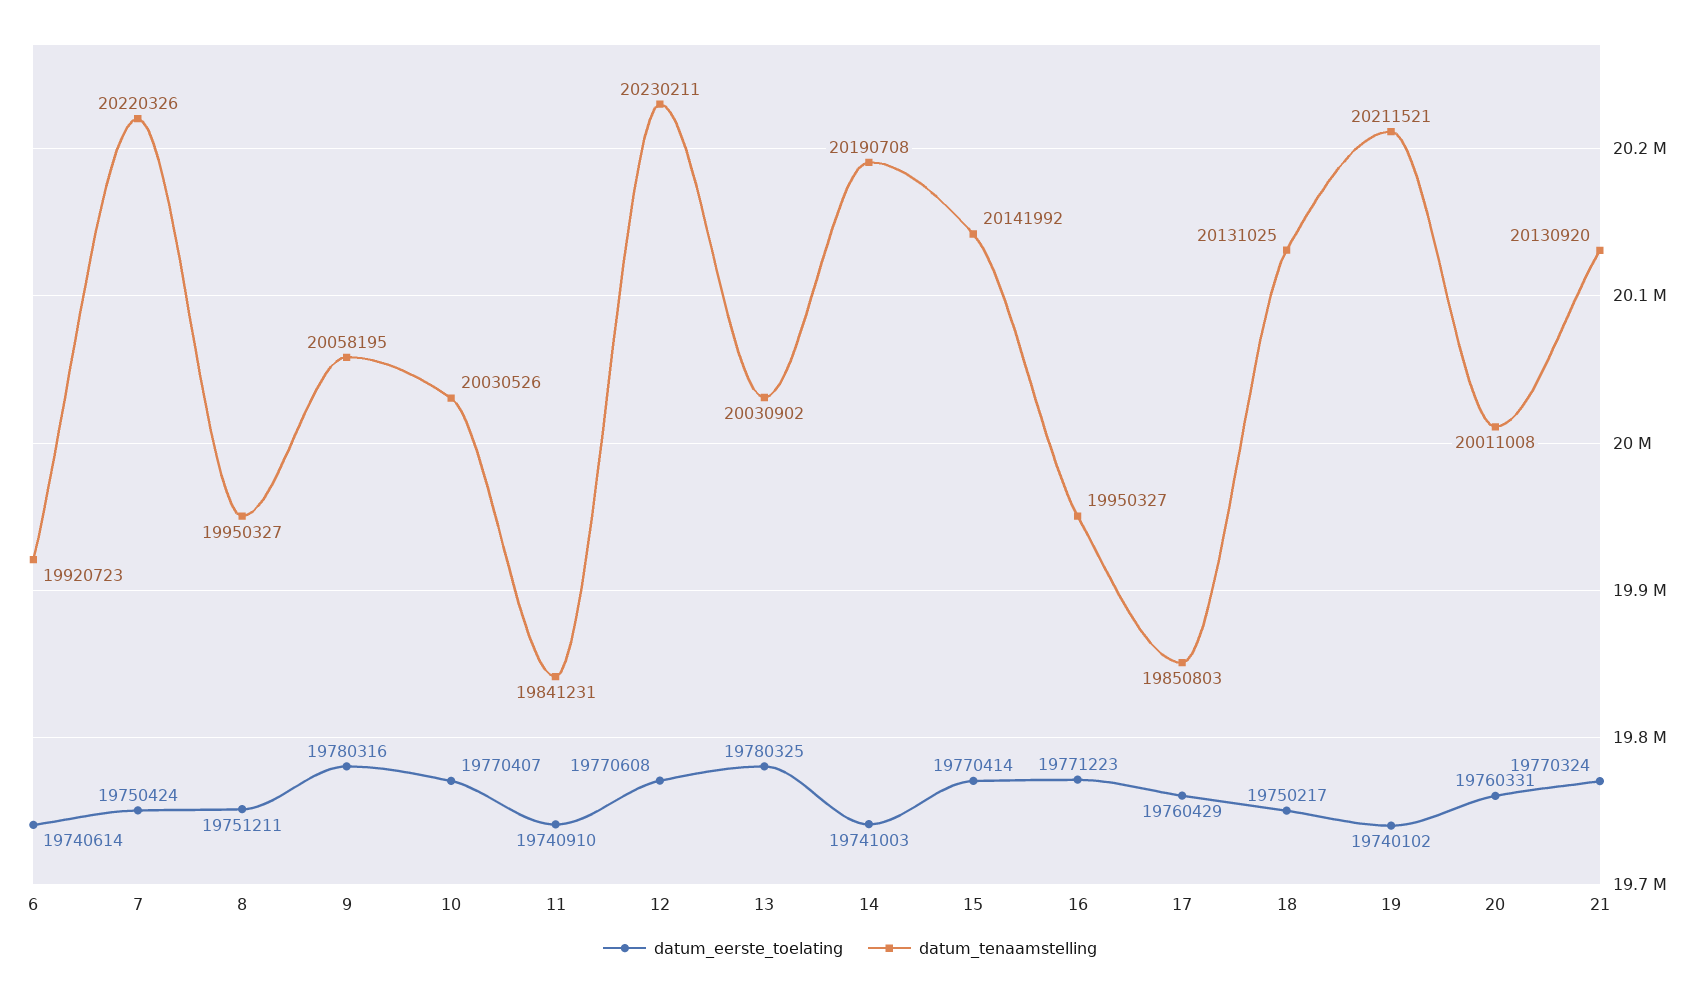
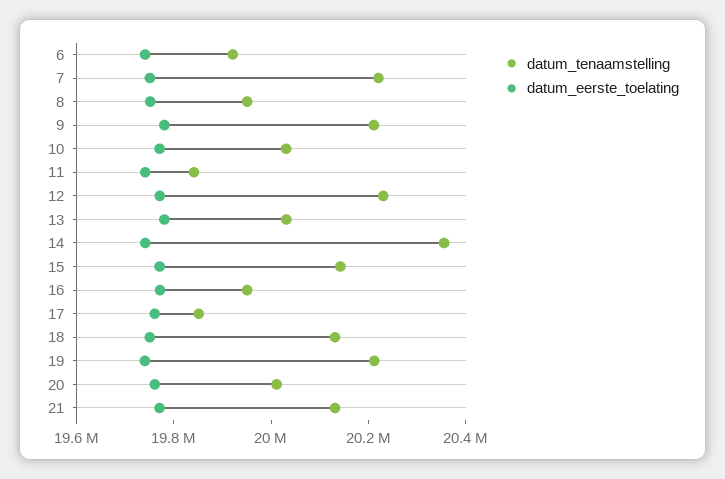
  {
    "datum_eerste_toelating": {
      "6": 19740614,
      "7": 19750424,
      "8": 19751211,
      "9": 19780316,
      "10": 19770407,
      "11": 19740910,
      "12": 19770608,
      "13": 19780325,
      "14": 19741003,
      "15": 19770414,
      "16": 19771223,
      "17": 19760429,
      "18": 19750217,
      "19": 19740102,
      "20": 19760331,
      "21": 19770324
    },
    "datum_tenaamstelling": {
      "6": 19920723,
      "7": 20220326,
      "8": 19950327,
-     "9": 20058195,
+     "9": 20200000,
      "10": 20030526,
      "11": 19841231,
      "12": 20230211,
      "13": 20030902,
-     "14": 20190708,
+     "14": 20350000,
      "15": 20141992,
      "16": 19950327,
      "17": 19850803,
      "18": 20131025,
      "19": 20211521,
      "20": 20011008,
      "21": 20130920
    }
  }

